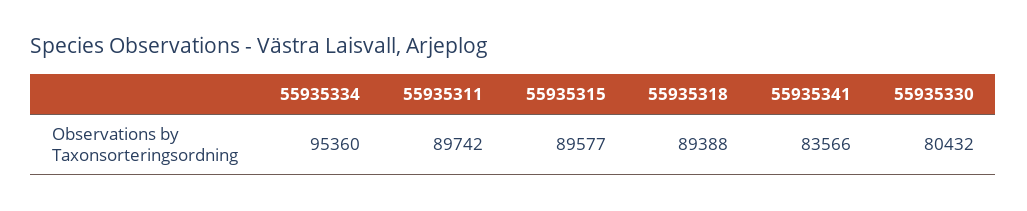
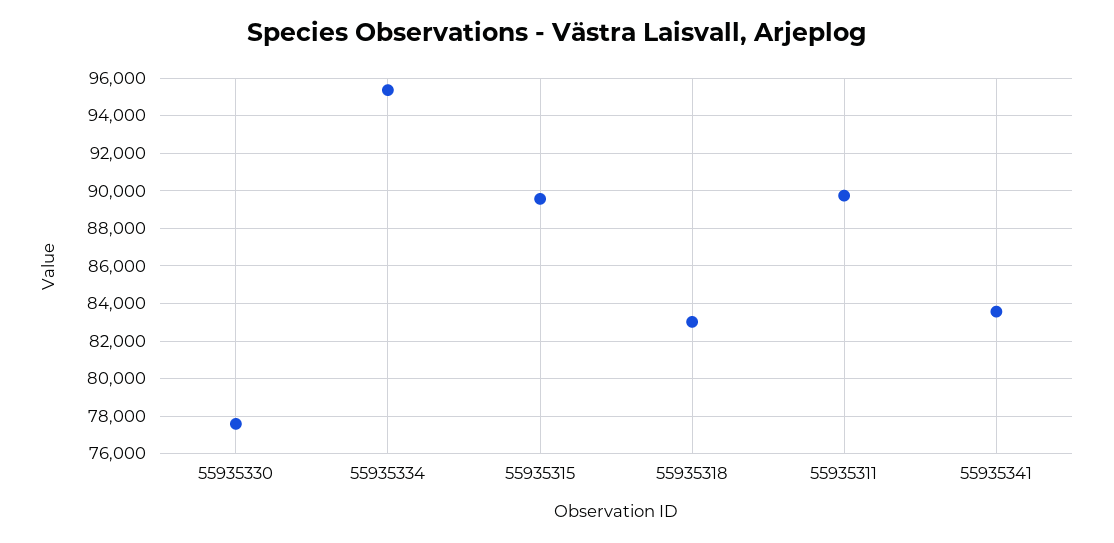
  {
    "55935334": 95360,
    "55935311": 89742,
    "55935315": 89577,
-   "55935318": 89388,
+   "55935318": 83000,
    "55935341": 83566,
-   "55935330": 80432
+   "55935330": 77500
  }

